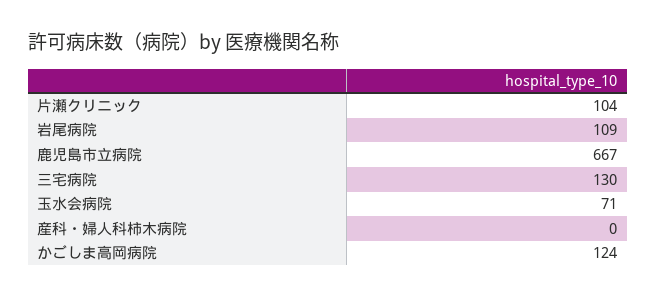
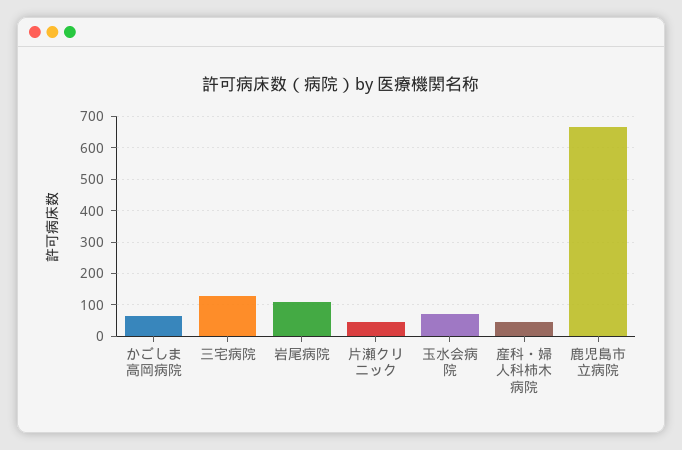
  {
-   "片瀬クリニック": 104,
+   "片瀬クリニック": 40,
    "岩尾病院": 109,
    "鹿児島市立病院": 667,
    "三宅病院": 130,
    "玉水会病院": 71,
-   "産科・婦人科柿木病院": 0,
+   "産科・婦人科柿木病院": 40,
-   "かごしま高岡病院": 124
+   "かごしま高岡病院": 60
  }

